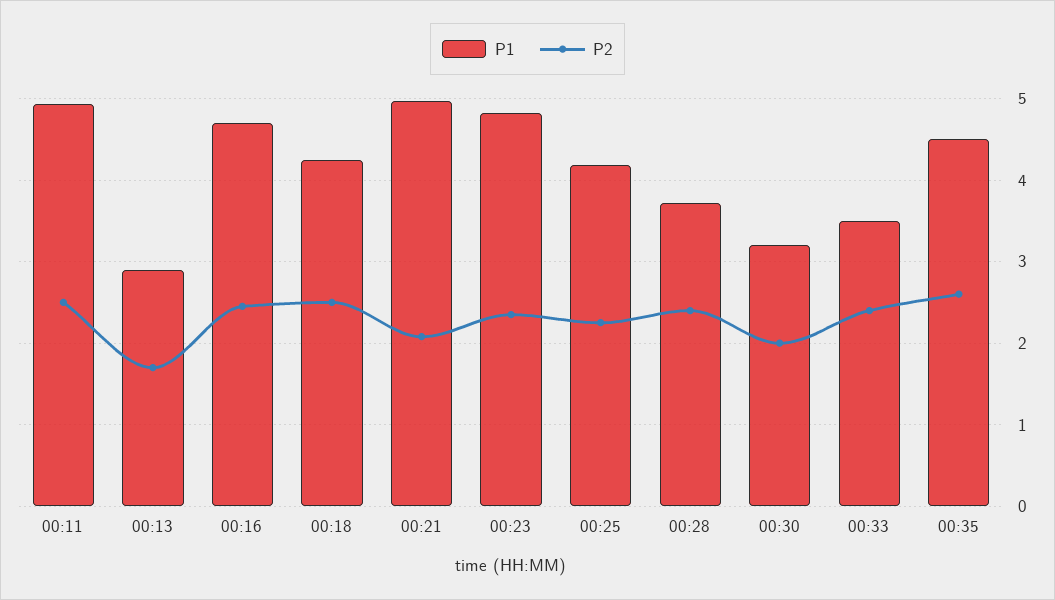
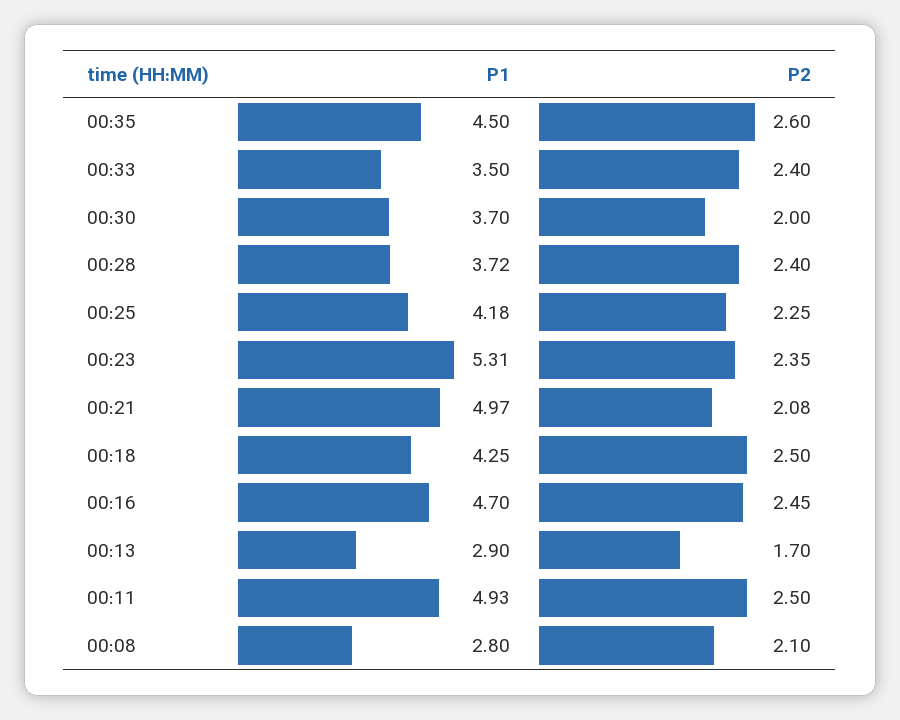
  {
    "P1": {
      "00:11": 4.93,
      "00:13": 2.9,
      "00:16": 4.7,
      "00:18": 4.25,
      "00:21": 4.97,
-     "00:23": 4.8,
+     "00:23": 5.31,
      "00:25": 4.18,
      "00:28": 3.72,
-     "00:30": 3.2,
+     "00:30": 3.7,
      "00:33": 3.5,
-     "00:35": 4.5
+     "00:35": 4.5,
+     "00:08": 2.8
    },
    "P2": {
      "00:11": 2.5,
      "00:13": 1.7,
      "00:16": 2.45,
      "00:18": 2.5,
      "00:21": 2.08,
      "00:23": 2.35,
      "00:25": 2.25,
      "00:28": 2.4,
      "00:30": 2,
      "00:33": 2.4,
-     "00:35": 2.6
+     "00:35": 2.6,
+     "00:08": 2.1
    }
  }

